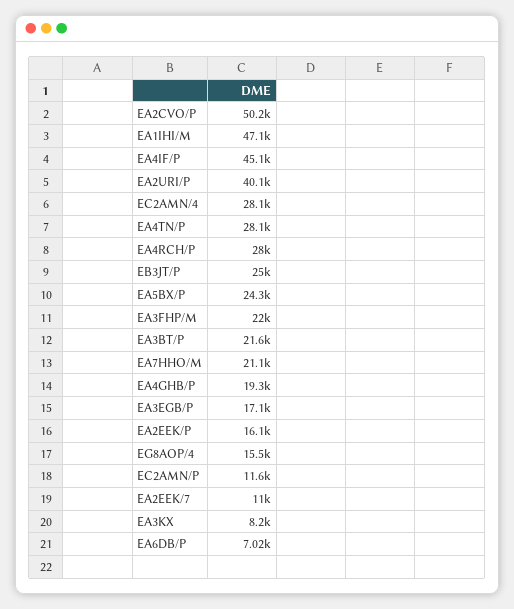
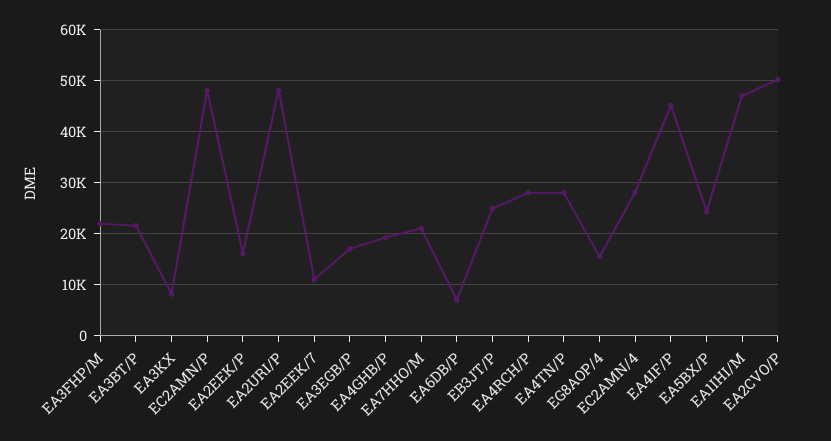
  {
    "EA2CVO/P": 50200,
    "EA1IHI/M": 47100,
    "EA4IF/P": 45100,
-   "EA2URI/P": 40100,
+   "EA2URI/P": 48000,
    "EC2AMN/4": 28100,
    "EA4TN/P": 28100,
    "EA4RCH/P": 28000,
    "EB3JT/P": 25000,
    "EA5BX/P": 24300,
    "EA3FHP/M": 22000,
    "EA3BT/P": 21600,
    "EA7HHO/M": 21100,
    "EA4GHB/P": 19300,
    "EA3EGB/P": 17100,
    "EA2EEK/P": 16100,
    "EG8AOP/4": 15500,
-   "EC2AMN/P": 11600,
+   "EC2AMN/P": 48000,
    "EA2EEK/7": 11000,
    "EA3KX": 8200,
    "EA6DB/P": 7020
  }

